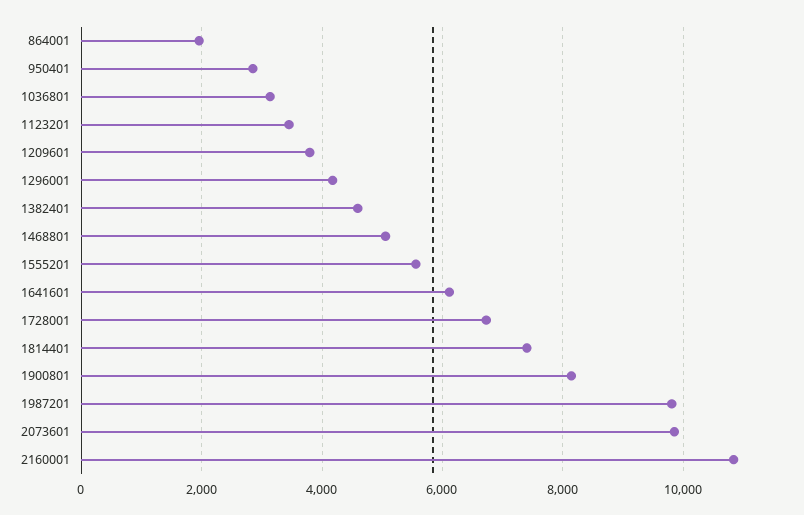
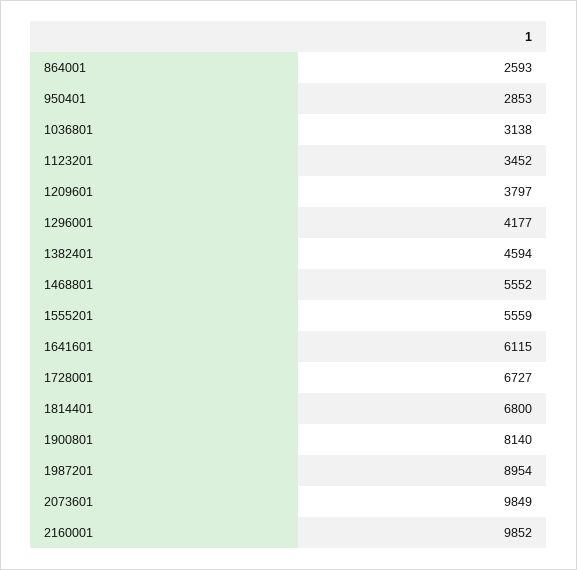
  {
-   "864001": 2000,
+   "864001": 2593,
    "950401": 2853,
    "1036801": 3138,
    "1123201": 3452,
    "1209601": 3797,
    "1296001": 4177,
    "1382401": 4594,
-   "1468801": 5000,
+   "1468801": 5552,
    "1555201": 5559,
    "1641601": 6115,
    "1728001": 6727,
-   "1814401": 7400,
+   "1814401": 6800,
    "1900801": 8140,
-   "1987201": 9800,
+   "1987201": 8954,
    "2073601": 9849,
-   "2160001": 10800
+   "2160001": 9852
  }

